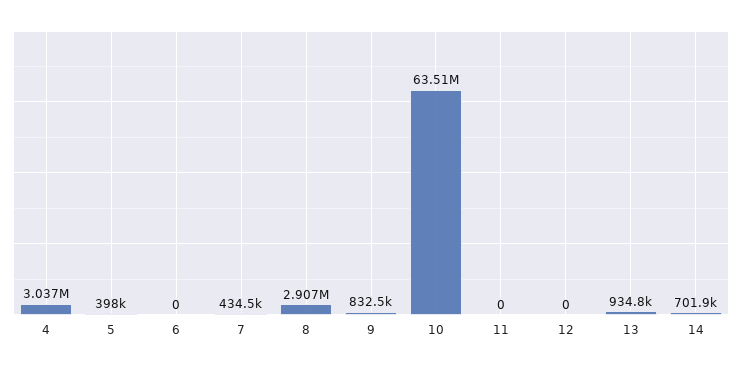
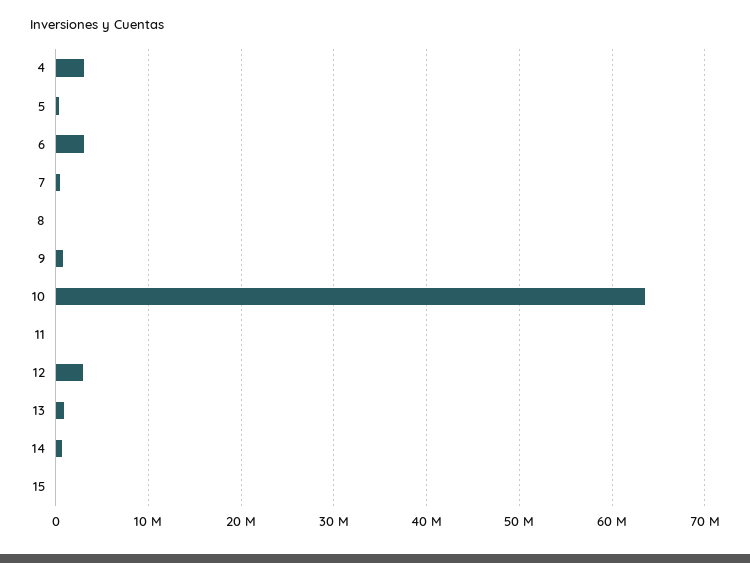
  {
    "4": 3037000,
    "5": 398000,
-   "6": 0,
+   "6": 3000000,
    "7": 434500,
-   "8": 2907000,
+   "8": 0,
    "9": 832500,
    "10": 63510000,
    "11": 0,
-   "12": 0,
+   "12": 3000000,
    "13": 934800,
-   "14": 701900
+   "14": 701900,
+   "15": 0
  }

